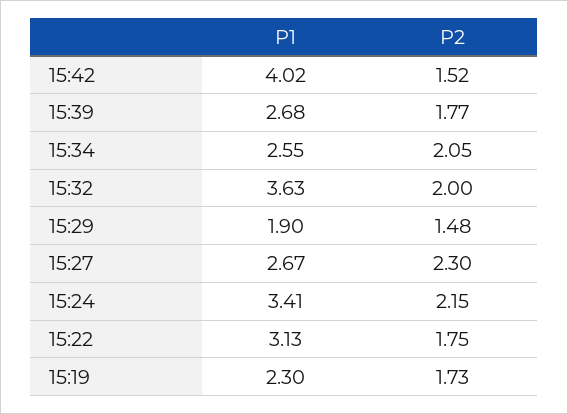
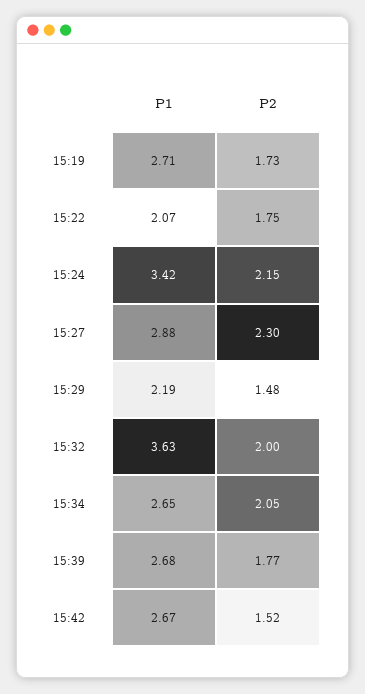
  {
    "P1": {
-     "15:42": 4.02,
+     "15:42": 2.67,
      "15:39": 2.68,
-     "15:34": 2.55,
+     "15:34": 2.65,
      "15:32": 3.63,
-     "15:29": 1.9,
+     "15:29": 2.19,
-     "15:27": 2.67,
+     "15:27": 2.88,
-     "15:24": 3.41,
+     "15:24": 3.42,
-     "15:22": 3.13,
+     "15:22": 2.07,
-     "15:19": 2.3
+     "15:19": 2.71
    },
    "P2": {
      "15:42": 1.52,
      "15:39": 1.77,
      "15:34": 2.05,
      "15:32": 2,
      "15:29": 1.48,
      "15:27": 2.3,
      "15:24": 2.15,
      "15:22": 1.75,
      "15:19": 1.73
    }
  }

